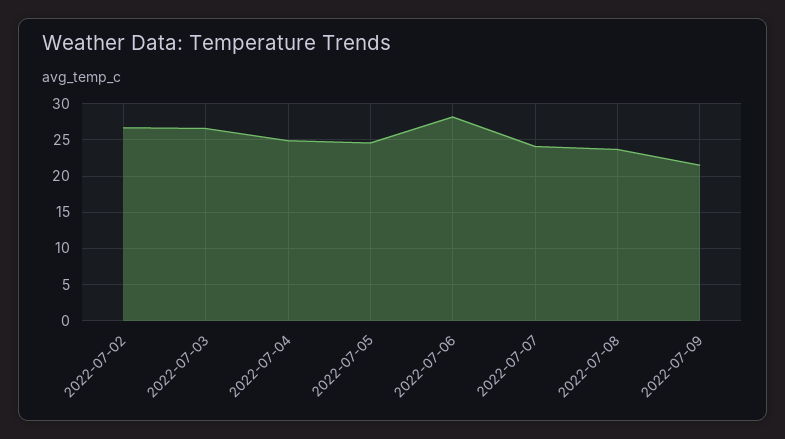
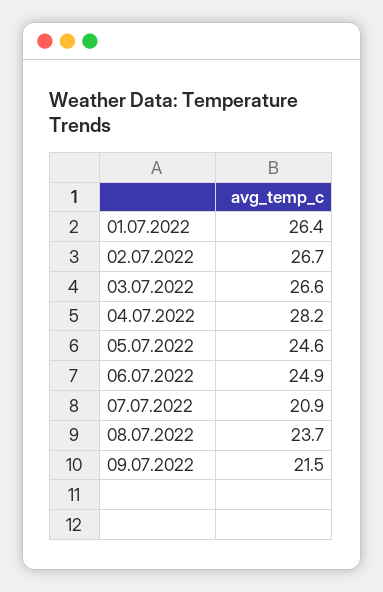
  {
    "2022-07-02": 26.7,
    "2022-07-03": 26.6,
-   "2022-07-04": 25,
+   "2022-07-04": 28.2,
    "2022-07-05": 24.6,
-   "2022-07-06": 28,
+   "2022-07-06": 24.9,
-   "2022-07-07": 24,
+   "2022-07-07": 20.9,
    "2022-07-08": 23.7,
-   "2022-07-09": 21.5
+   "2022-07-09": 21.5,
+   "01.07.2022": 26.4
  }

